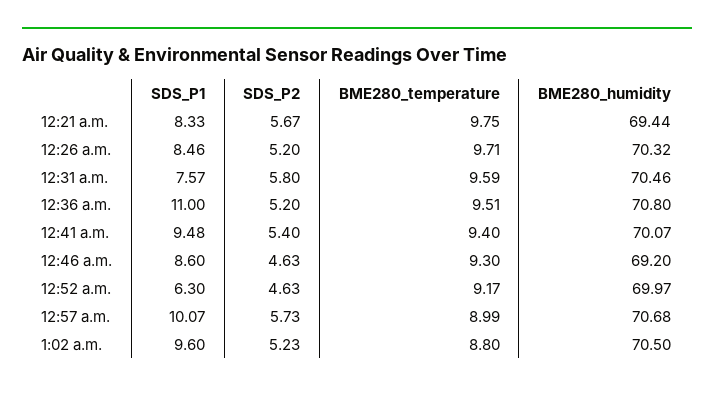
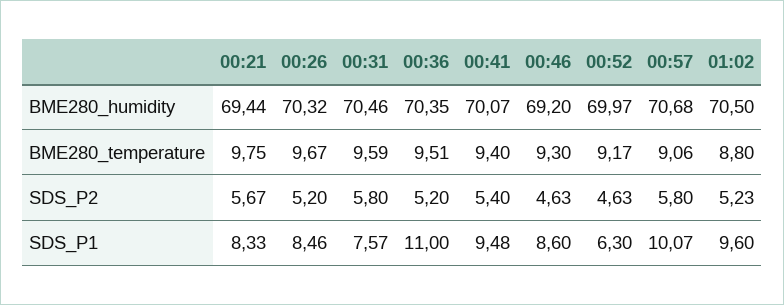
  {
    "SDS_P1": {
      "12:21 a.m.": 8.33,
      "12:26 a.m.": 8.46,
      "12:31 a.m.": 7.57,
      "12:36 a.m.": 11,
      "12:41 a.m.": 9.48,
      "12:46 a.m.": 8.6,
      "12:52 a.m.": 6.3,
      "12:57 a.m.": 10.07,
      "1:02 a.m.": 9.6
    },
    "SDS_P2": {
      "12:21 a.m.": 5.67,
      "12:26 a.m.": 5.2,
      "12:31 a.m.": 5.8,
      "12:36 a.m.": 5.2,
      "12:41 a.m.": 5.4,
      "12:46 a.m.": 4.63,
      "12:52 a.m.": 4.63,
-     "12:57 a.m.": 5.73,
+     "12:57 a.m.": 5.8,
      "1:02 a.m.": 5.23
    },
    "BME280_temperature": {
      "12:21 a.m.": 9.75,
-     "12:26 a.m.": 9.71,
+     "12:26 a.m.": 9.67,
      "12:31 a.m.": 9.59,
      "12:36 a.m.": 9.51,
      "12:41 a.m.": 9.4,
      "12:46 a.m.": 9.3,
      "12:52 a.m.": 9.17,
-     "12:57 a.m.": 8.99,
+     "12:57 a.m.": 9.06,
      "1:02 a.m.": 8.8
    },
    "BME280_humidity": {
      "12:21 a.m.": 69.44,
      "12:26 a.m.": 70.32,
      "12:31 a.m.": 70.46,
-     "12:36 a.m.": 70.8,
+     "12:36 a.m.": 70.35,
      "12:41 a.m.": 70.07,
      "12:46 a.m.": 69.2,
      "12:52 a.m.": 69.97,
      "12:57 a.m.": 70.68,
      "1:02 a.m.": 70.5
    }
  }

